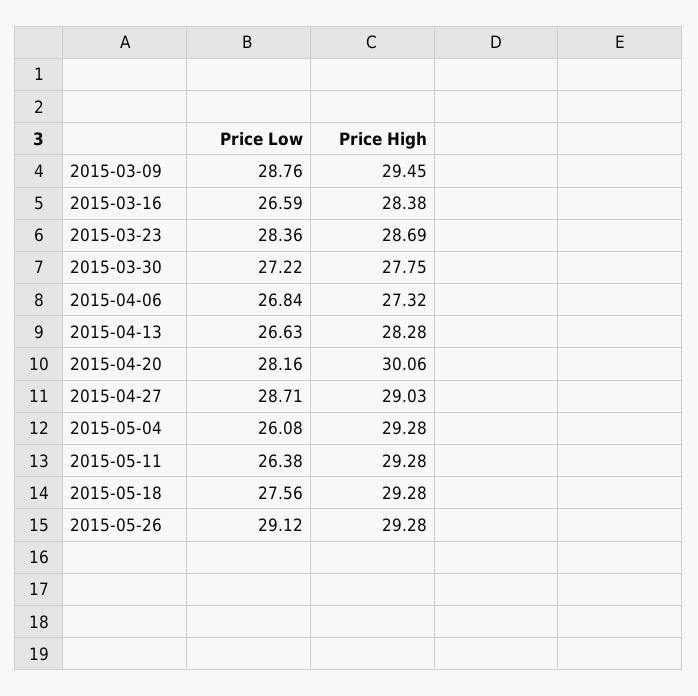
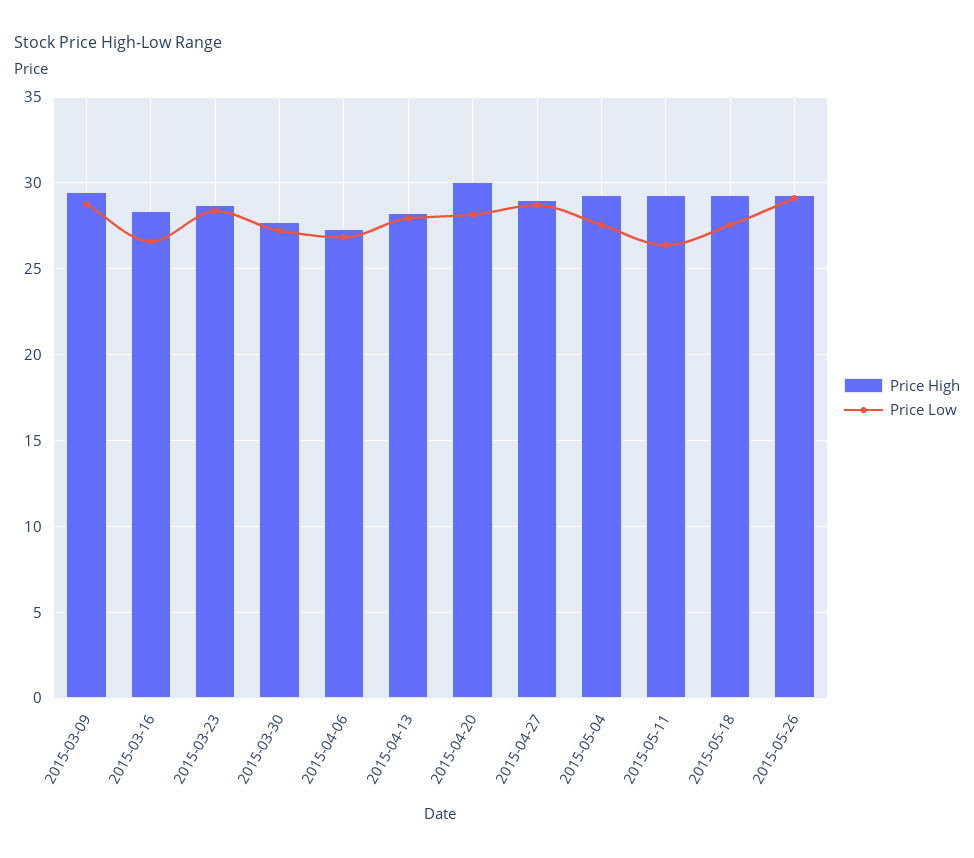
  {
    "Price Low": {
      "2015-03-09": 28.76,
      "2015-03-16": 26.59,
      "2015-03-23": 28.36,
      "2015-03-30": 27.22,
      "2015-04-06": 26.84,
-     "2015-04-13": 26.63,
+     "2015-04-13": 28,
      "2015-04-20": 28.16,
      "2015-04-27": 28.71,
-     "2015-05-04": 26.08,
+     "2015-05-04": 27.5,
      "2015-05-11": 26.38,
      "2015-05-18": 27.56,
      "2015-05-26": 29.12
    },
    "Price High": {
      "2015-03-09": 29.45,
      "2015-03-16": 28.38,
      "2015-03-23": 28.69,
      "2015-03-30": 27.75,
      "2015-04-06": 27.32,
      "2015-04-13": 28.28,
      "2015-04-20": 30.06,
      "2015-04-27": 29.03,
      "2015-05-04": 29.28,
      "2015-05-11": 29.28,
      "2015-05-18": 29.28,
      "2015-05-26": 29.28
    }
  }

